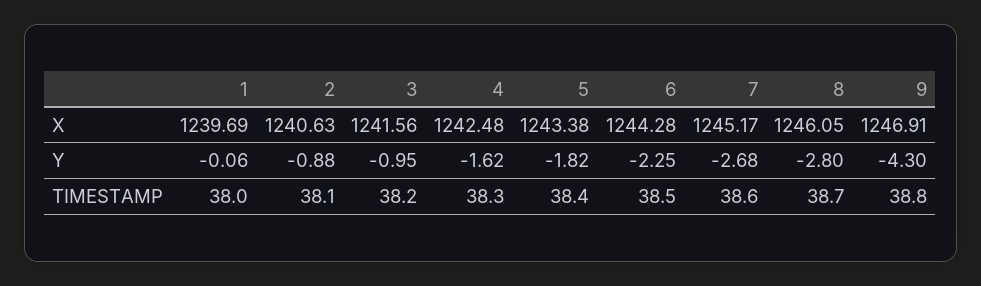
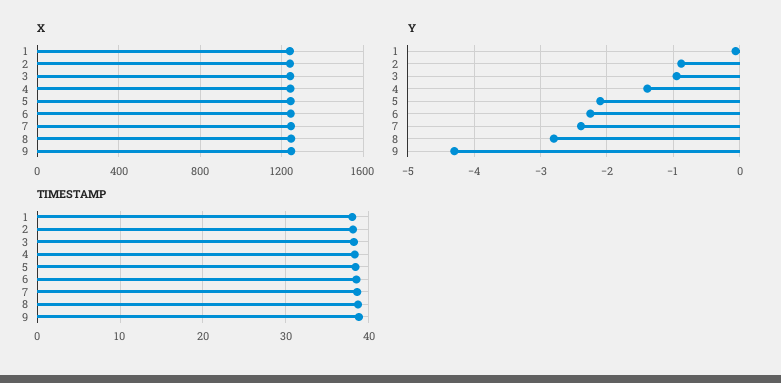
  {
    "X": {
      "1": 1239.69,
      "2": 1240.63,
      "3": 1241.56,
      "4": 1242.48,
      "5": 1243.38,
      "6": 1244.28,
      "7": 1245.17,
      "8": 1246.05,
      "9": 1246.91
    },
    "Y": {
      "1": -0.06,
      "2": -0.88,
      "3": -0.95,
-     "4": -1.62,
+     "4": -1.4,
-     "5": -1.82,
+     "5": -2.1,
      "6": -2.25,
-     "7": -2.68,
+     "7": -2.4,
      "8": -2.8,
      "9": -4.3
    },
    "TIMESTAMP": {
      "1": 38,
      "2": 38.1,
      "3": 38.2,
      "4": 38.3,
      "5": 38.4,
      "6": 38.5,
      "7": 38.6,
      "8": 38.7,
      "9": 38.8
    }
  }

